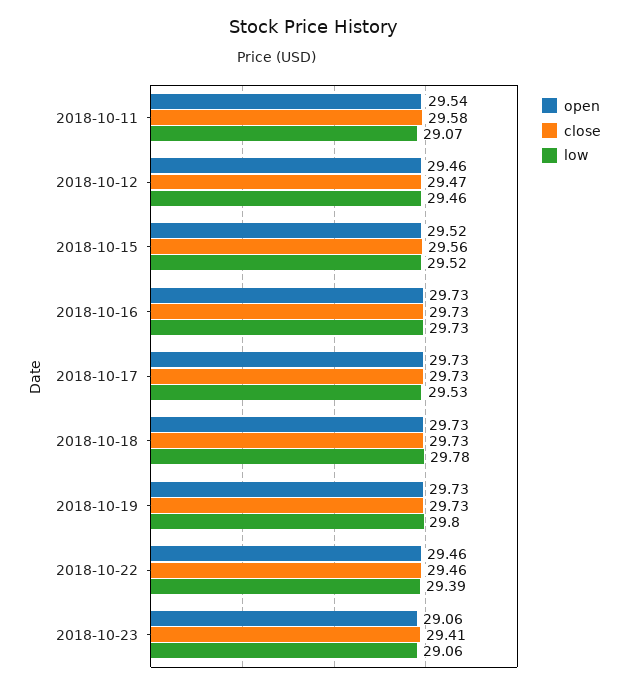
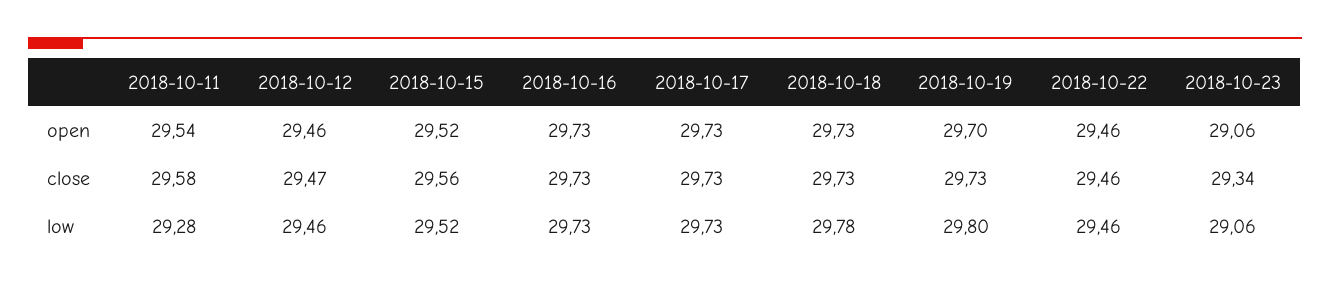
  {
    "open": {
      "2018-10-11": 29.54,
      "2018-10-12": 29.46,
      "2018-10-15": 29.52,
      "2018-10-16": 29.73,
      "2018-10-17": 29.73,
      "2018-10-18": 29.73,
-     "2018-10-19": 29.73,
+     "2018-10-19": 29.7,
      "2018-10-22": 29.46,
      "2018-10-23": 29.06
    },
    "close": {
      "2018-10-11": 29.58,
      "2018-10-12": 29.47,
      "2018-10-15": 29.56,
      "2018-10-16": 29.73,
      "2018-10-17": 29.73,
      "2018-10-18": 29.73,
      "2018-10-19": 29.73,
      "2018-10-22": 29.46,
-     "2018-10-23": 29.41
+     "2018-10-23": 29.34
    },
    "low": {
-     "2018-10-11": 29.07,
+     "2018-10-11": 29.28,
      "2018-10-12": 29.46,
      "2018-10-15": 29.52,
      "2018-10-16": 29.73,
-     "2018-10-17": 29.53,
+     "2018-10-17": 29.73,
      "2018-10-18": 29.78,
      "2018-10-19": 29.8,
-     "2018-10-22": 29.39,
+     "2018-10-22": 29.46,
      "2018-10-23": 29.06
    }
  }

